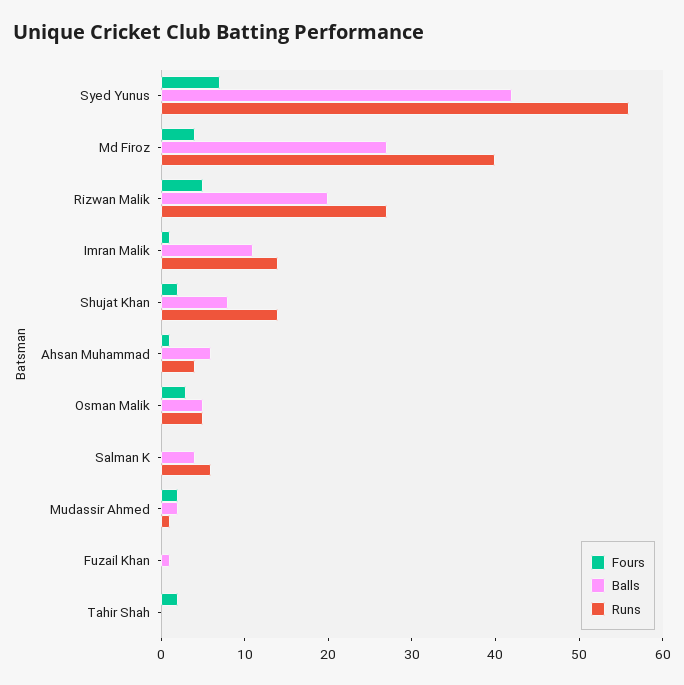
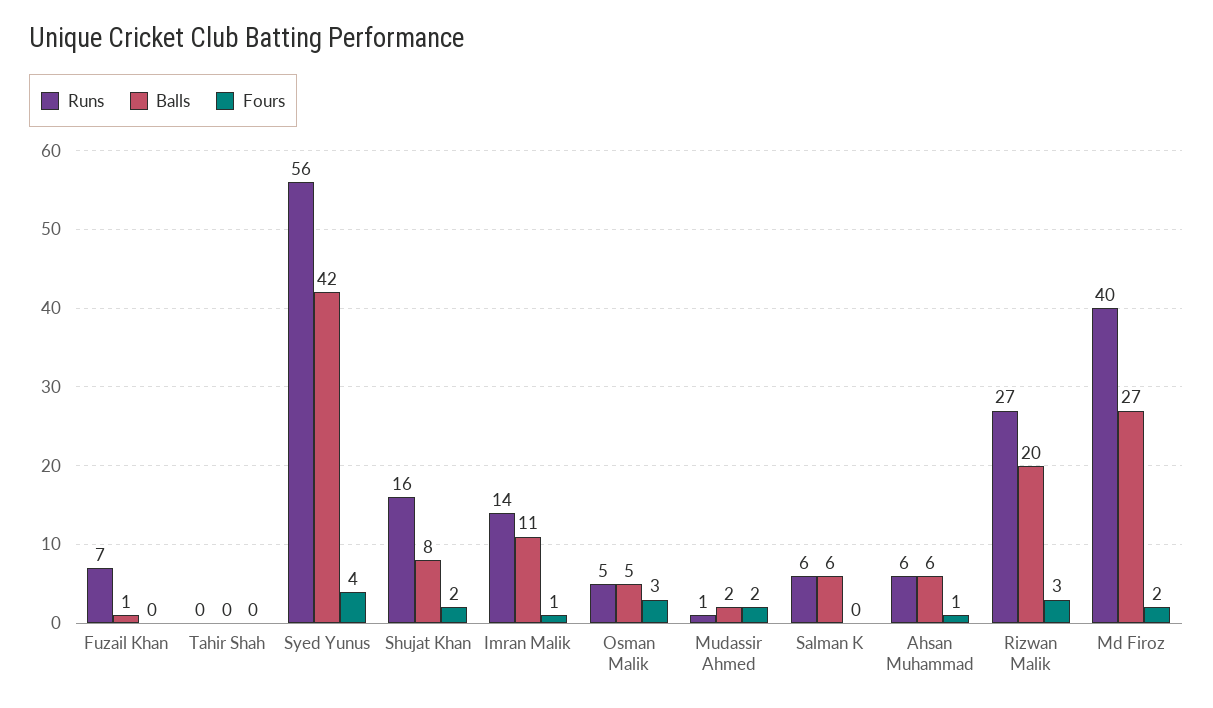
  {
    "Fours": {
-     "Syed Yunus": 7,
+     "Syed Yunus": 4,
-     "Md Firoz": 4,
+     "Md Firoz": 2,
-     "Rizwan Malik": 5,
+     "Rizwan Malik": 3,
      "Imran Malik": 1,
      "Shujat Khan": 2,
      "Ahsan Muhammad": 1,
      "Osman Malik": 3,
      "Salman K": 0,
      "Mudassir Ahmed": 2,
      "Fuzail Khan": 0,
-     "Tahir Shah": 2
+     "Tahir Shah": 0
    },
    "Balls": {
      "Syed Yunus": 42,
      "Md Firoz": 27,
      "Rizwan Malik": 20,
      "Imran Malik": 11,
      "Shujat Khan": 8,
      "Ahsan Muhammad": 6,
      "Osman Malik": 5,
-     "Salman K": 4,
+     "Salman K": 6,
      "Mudassir Ahmed": 2,
      "Fuzail Khan": 1,
      "Tahir Shah": 0
    },
    "Runs": {
      "Syed Yunus": 56,
      "Md Firoz": 40,
      "Rizwan Malik": 27,
      "Imran Malik": 14,
-     "Shujat Khan": 14,
+     "Shujat Khan": 16,
-     "Ahsan Muhammad": 4,
+     "Ahsan Muhammad": 6,
      "Osman Malik": 5,
      "Salman K": 6,
      "Mudassir Ahmed": 1,
-     "Fuzail Khan": 0,
+     "Fuzail Khan": 7,
      "Tahir Shah": 0
    }
  }

